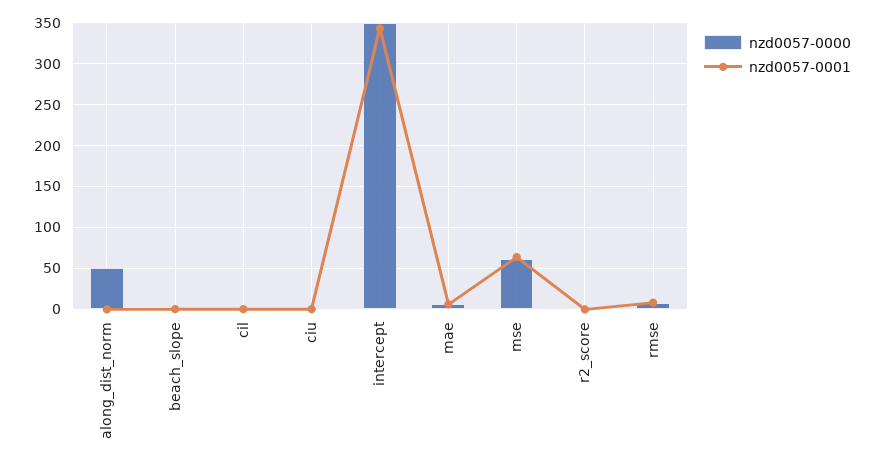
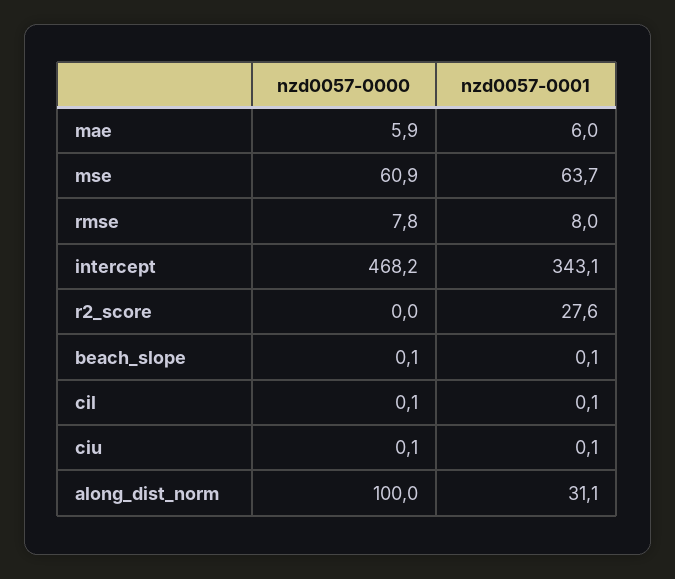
  {
    "nzd0057-0000": {
-     "along_dist_norm": 50,
+     "along_dist_norm": 100,
      "beach_slope": 0.1,
      "cil": 0.1,
      "ciu": 0.1,
-     "intercept": 350,
+     "intercept": 468.2,
      "mae": 5.9,
      "mse": 60.9,
      "r2_score": 0,
      "rmse": 7.8
    },
    "nzd0057-0001": {
-     "along_dist_norm": 0,
+     "along_dist_norm": 31.1,
      "beach_slope": 0.1,
      "cil": 0.1,
      "ciu": 0.1,
      "intercept": 343.1,
      "mae": 6,
      "mse": 63.7,
-     "r2_score": 0,
+     "r2_score": 27.6,
      "rmse": 8
    }
  }

